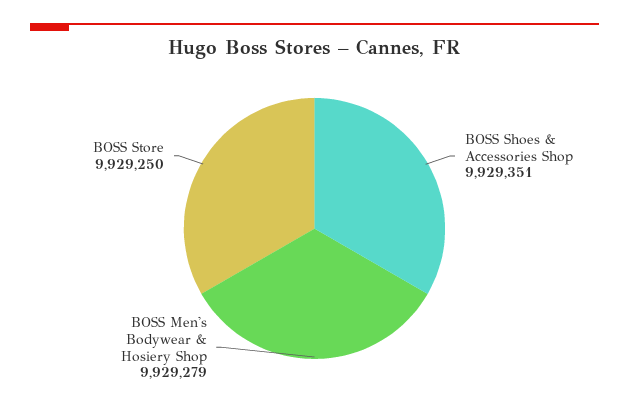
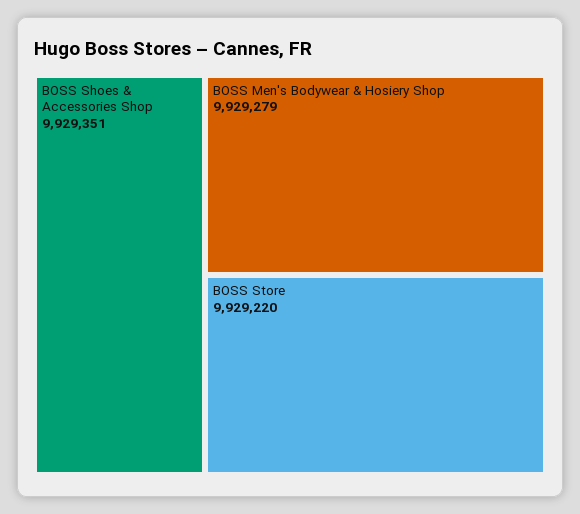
  {
    "BOSS Shoes & Accessories Shop": 9929351,
    "BOSS Men's Bodywear & Hosiery Shop": 9929279,
-   "BOSS Store": 9929250
+   "BOSS Store": 9929220
  }

